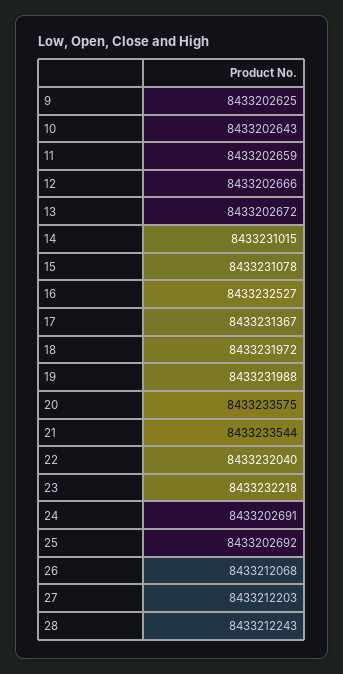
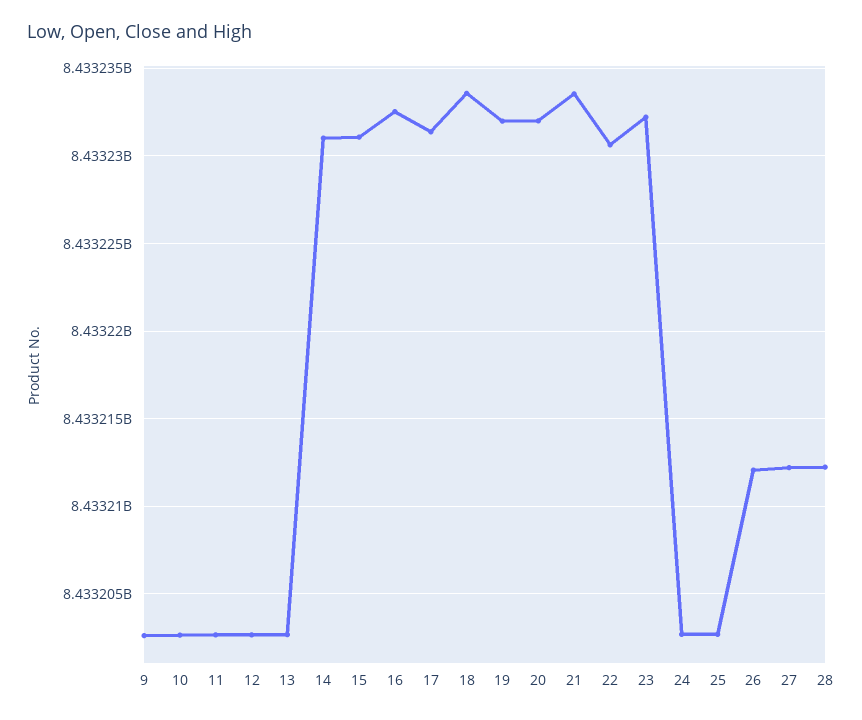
  {
    "9": 8433202625,
    "10": 8433202643,
    "11": 8433202659,
    "12": 8433202666,
    "13": 8433202672,
    "14": 8433231015,
    "15": 8433231078,
    "16": 8433232527,
    "17": 8433231367,
-   "18": 8433231972,
+   "18": 8433233500,
    "19": 8433231988,
-   "20": 8433233575,
+   "20": 8433232000,
    "21": 8433233544,
-   "22": 8433232040,
+   "22": 8433230500,
    "23": 8433232218,
    "24": 8433202691,
    "25": 8433202692,
    "26": 8433212068,
    "27": 8433212203,
    "28": 8433212243
  }

